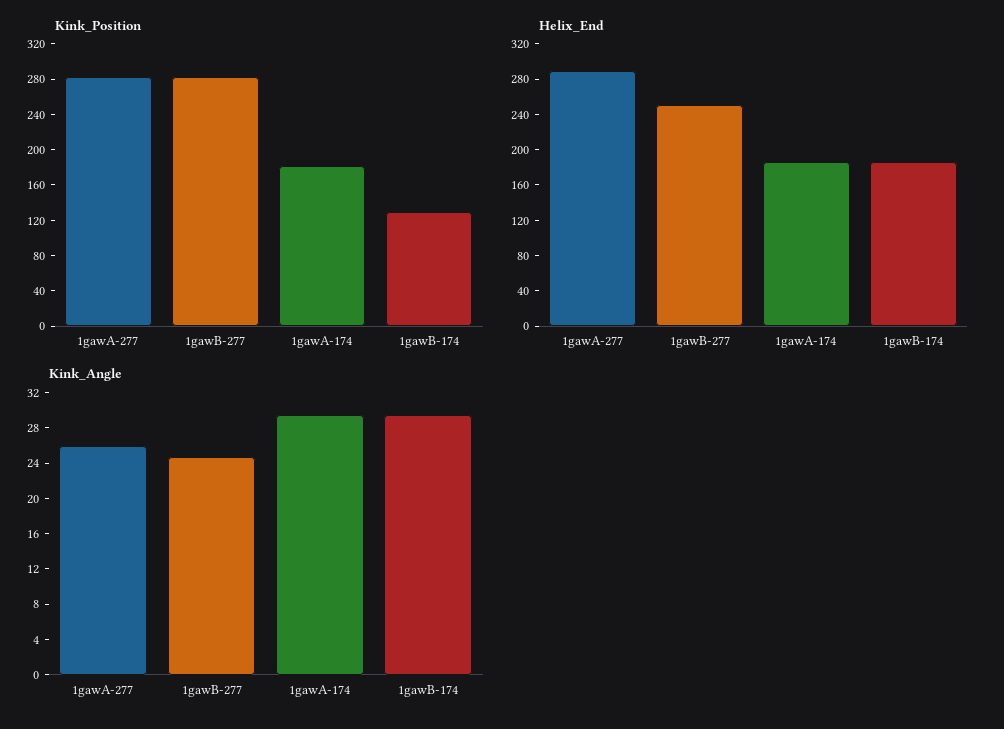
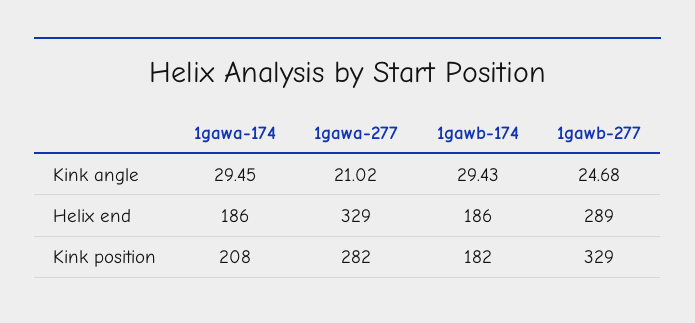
  {
    "Kink_Position": {
      "1gawA-277": 282,
-     "1gawB-277": 280,
+     "1gawB-277": 329,
-     "1gawA-174": 180,
+     "1gawA-174": 208,
-     "1gawB-174": 130
+     "1gawB-174": 182
    },
    "Helix_End": {
-     "1gawA-277": 290,
+     "1gawA-277": 329,
-     "1gawB-277": 250,
+     "1gawB-277": 289,
      "1gawA-174": 186,
      "1gawB-174": 186
    },
    "Kink_Angle": {
-     "1gawA-277": 26,
+     "1gawA-277": 21.02,
      "1gawB-277": 24.68,
      "1gawA-174": 29.45,
      "1gawB-174": 29.43
    }
  }

